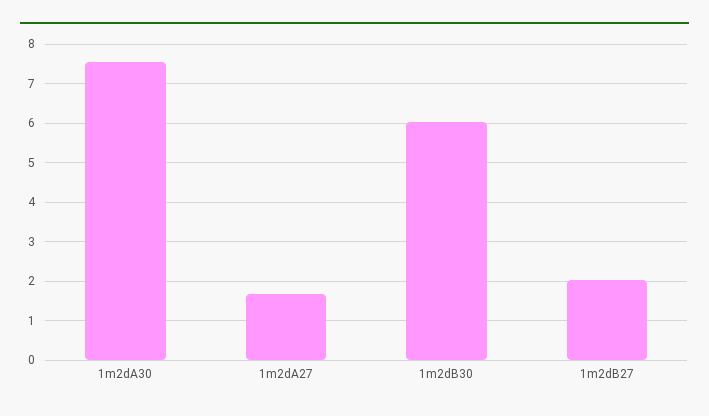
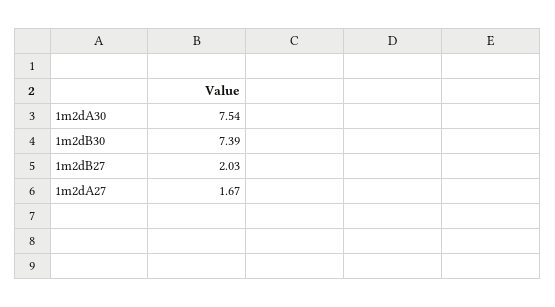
  {
    "1m2dA30": 7.54,
    "1m2dA27": 1.67,
-   "1m2dB30": 6,
+   "1m2dB30": 7.39,
    "1m2dB27": 2.03
  }

